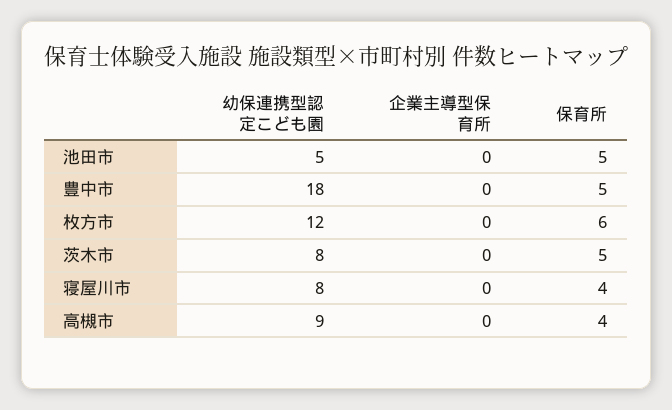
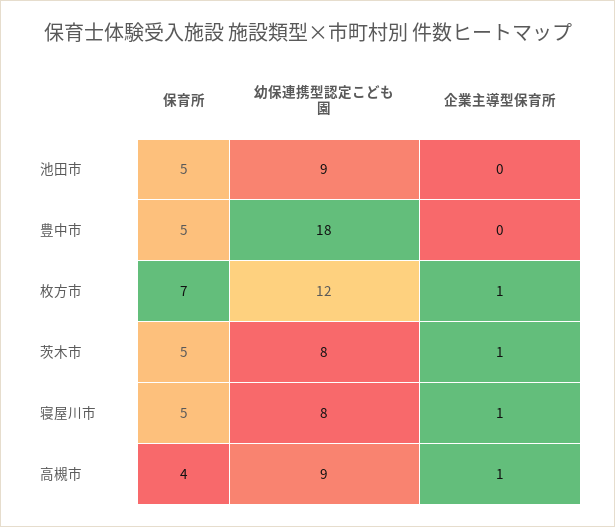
  {
    "幼保連携型認定こども園": {
-     "池田市": 5,
+     "池田市": 9,
      "豊中市": 18,
      "枚方市": 12,
      "茨木市": 8,
      "寝屋川市": 8,
      "高槻市": 9
    },
    "企業主導型保育所": {
      "池田市": 0,
      "豊中市": 0,
-     "枚方市": 0,
+     "枚方市": 1,
-     "茨木市": 0,
+     "茨木市": 1,
-     "寝屋川市": 0,
+     "寝屋川市": 1,
-     "高槻市": 0
+     "高槻市": 1
    },
    "保育所": {
      "池田市": 5,
      "豊中市": 5,
-     "枚方市": 6,
+     "枚方市": 7,
      "茨木市": 5,
-     "寝屋川市": 4,
+     "寝屋川市": 5,
      "高槻市": 4
    }
  }

